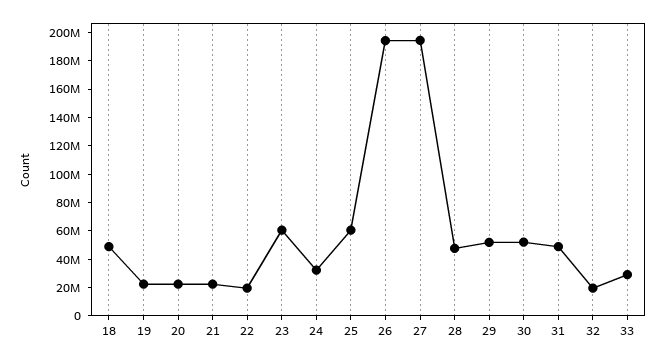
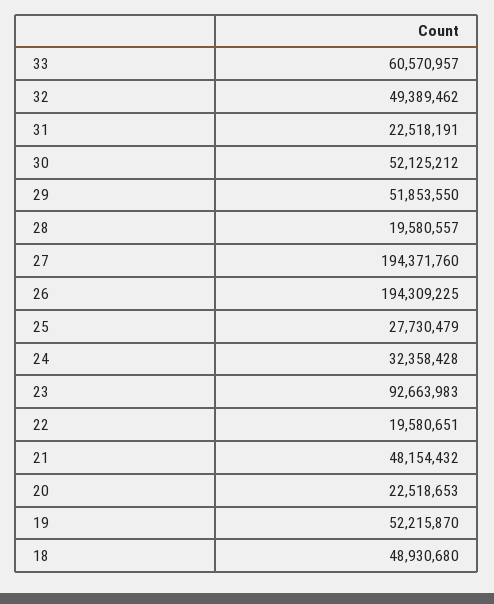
  {
    "18": 48930680,
-   "19": 20000000,
+   "19": 52215870,
    "20": 22518653,
-   "21": 20000000,
+   "21": 48154432,
    "22": 19580651,
-   "23": 60000000,
+   "23": 92663983,
    "24": 32358428,
-   "25": 60000000,
+   "25": 27730479,
    "26": 194309225,
    "27": 194371760,
-   "28": 50000000,
+   "28": 19580557,
    "29": 51853550,
    "30": 52125212,
-   "31": 50000000,
+   "31": 22518191,
-   "32": 20000000,
+   "32": 49389462,
-   "33": 30000000
+   "33": 60570957
  }

